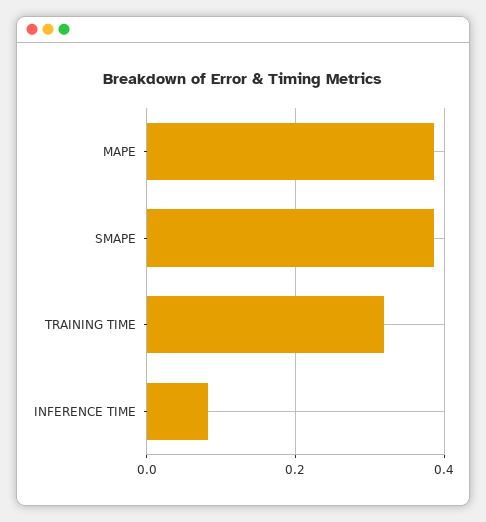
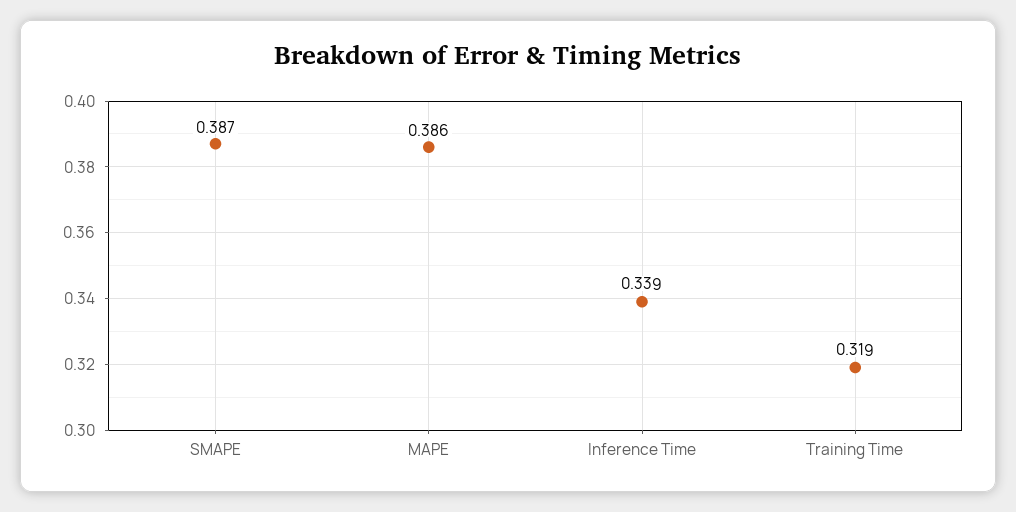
  {
    "MAPE": 0.386,
    "SMAPE": 0.387,
    "TRAINING TIME": 0.319,
-   "INFERENCE TIME": 0.08
+   "INFERENCE TIME": 0.339
  }

